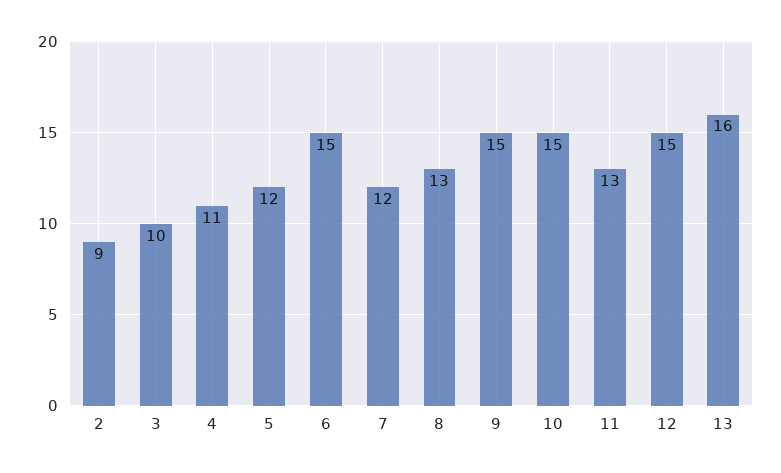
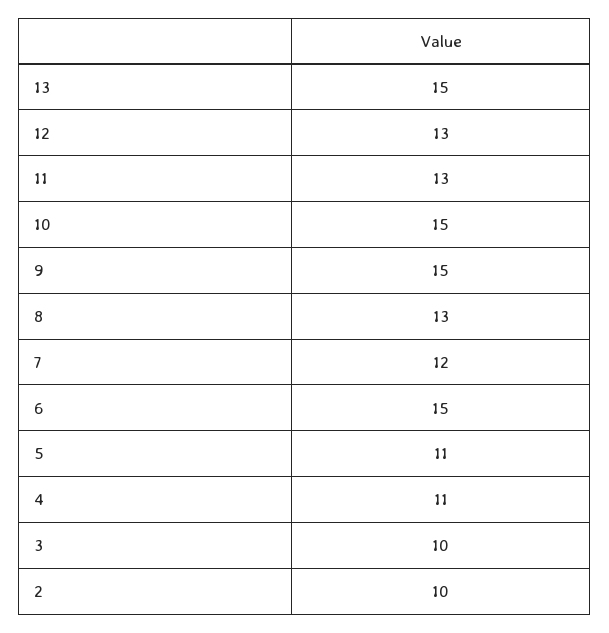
  {
-   "2": 9,
+   "2": 10,
    "3": 10,
    "4": 11,
-   "5": 12,
+   "5": 11,
    "6": 15,
    "7": 12,
    "8": 13,
    "9": 15,
    "10": 15,
    "11": 13,
-   "12": 15,
+   "12": 13,
-   "13": 16
+   "13": 15
  }

